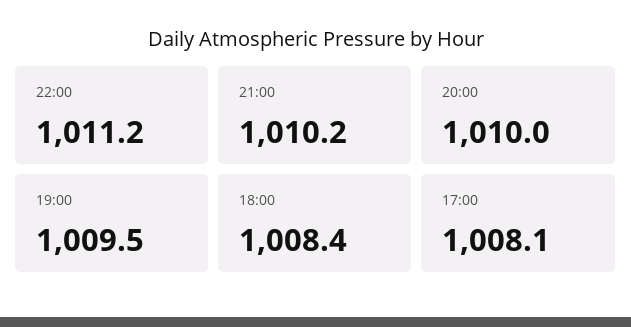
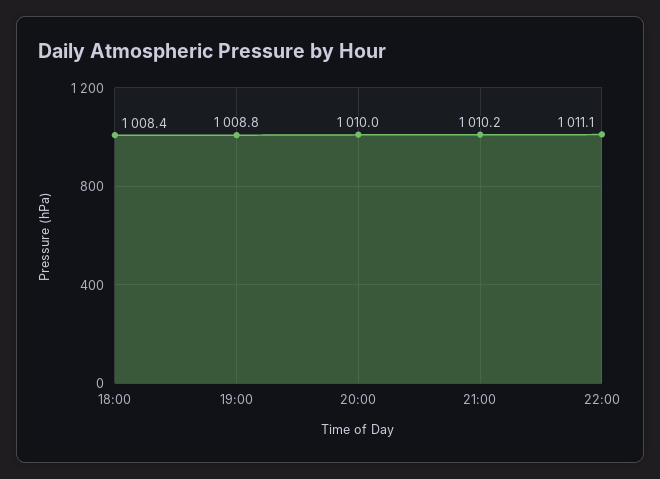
  {
-   "22:00": 1011.2,
+   "22:00": 1011.1,
    "21:00": 1010.2,
    "20:00": 1010,
-   "19:00": 1009.5,
+   "19:00": 1008.8,
-   "18:00": 1008.4,
+   "18:00": 1008.4
-   "17:00": 1008.1
  }

